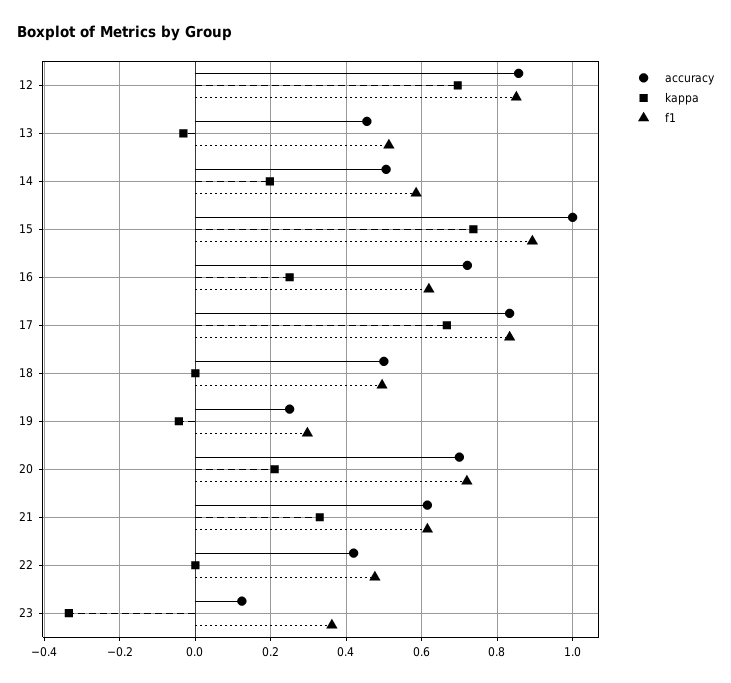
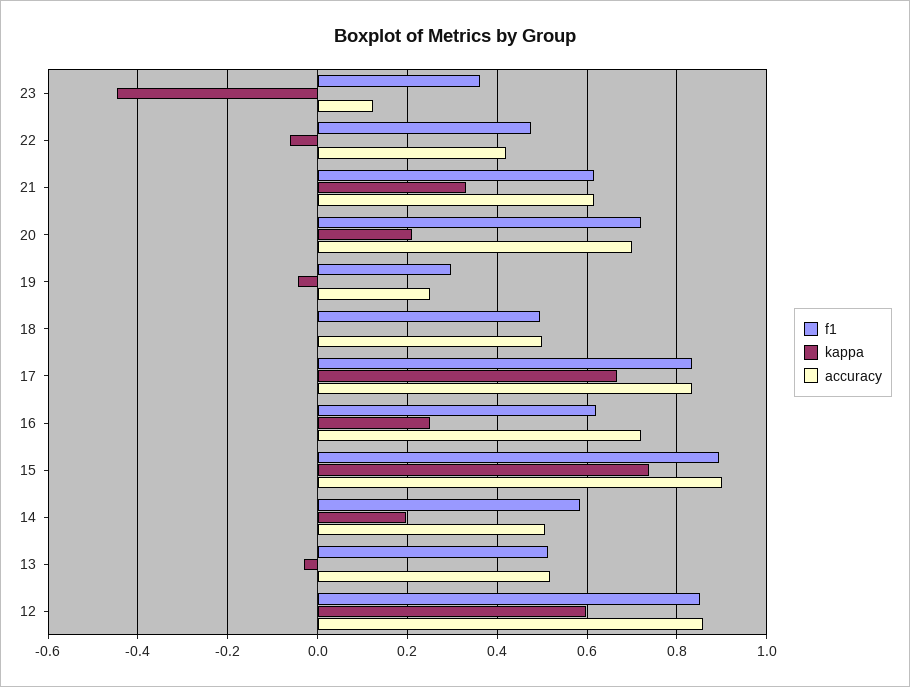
  {
    "accuracy": {
      "12": 0.86,
-     "13": 0.46,
+     "13": 0.52,
      "14": 0.5,
-     "15": 1,
+     "15": 0.9,
      "16": 0.72,
      "17": 0.84,
      "18": 0.5,
      "19": 0.26,
      "20": 0.7,
      "21": 0.62,
      "22": 0.42,
      "23": 0.12
    },
    "kappa": {
-     "12": 0.7,
+     "12": 0.6,
      "13": -0.04,
      "14": 0.2,
      "15": 0.74,
      "16": 0.26,
      "17": 0.66,
      "18": 0,
      "19": -0.04,
      "20": 0.22,
      "21": 0.32,
-     "22": 0,
+     "22": -0.06,
-     "23": -0.34
+     "23": -0.44
    },
    "f1": {
      "12": 0.86,
      "13": 0.52,
      "14": 0.58,
      "15": 0.9,
      "16": 0.62,
      "17": 0.84,
      "18": 0.5,
      "19": 0.3,
      "20": 0.72,
      "21": 0.62,
      "22": 0.48,
      "23": 0.36
    }
  }

